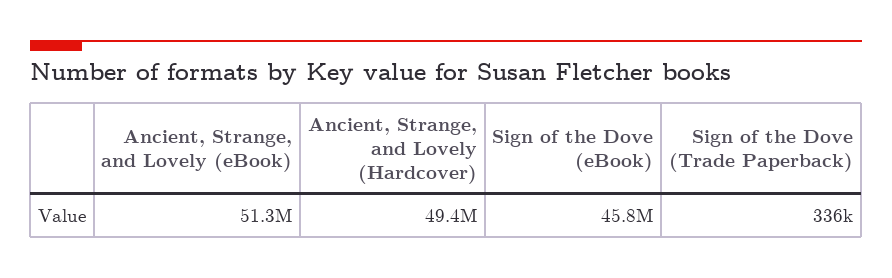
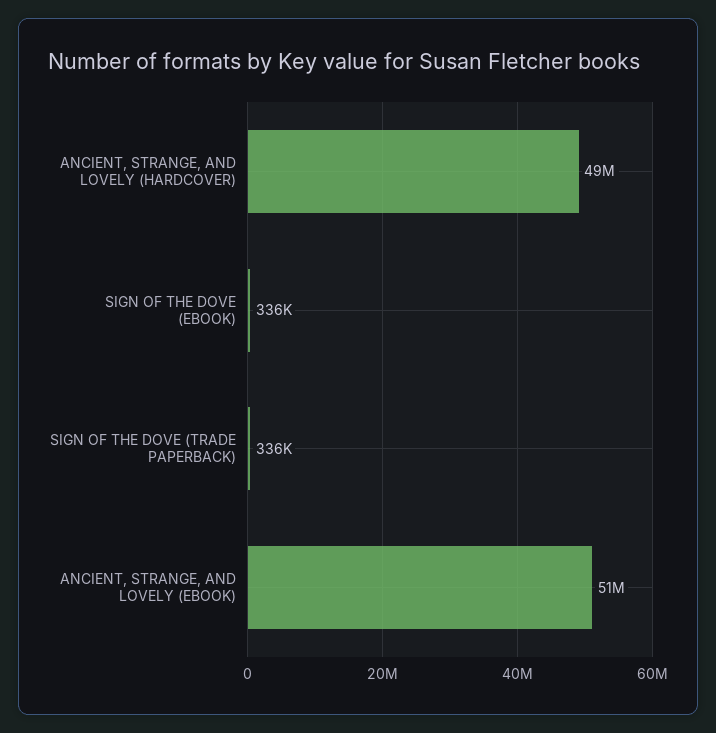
  {
    "Ancient, Strange, and Lovely (eBook)": 51300000,
    "Ancient, Strange, and Lovely (Hardcover)": 49400000,
-   "Sign of the Dove (eBook)": 45800000,
+   "Sign of the Dove (eBook)": 336000,
    "Sign of the Dove (Trade Paperback)": 336000
  }

